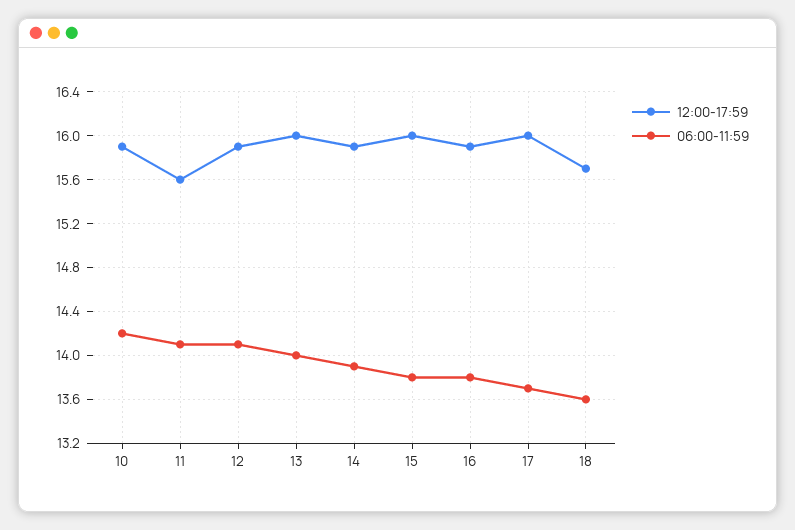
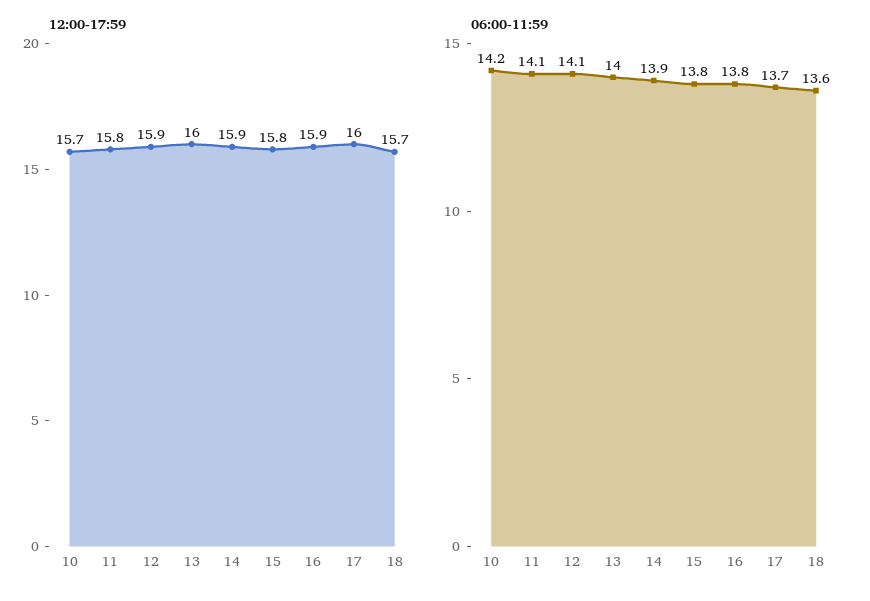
  {
    "12:00-17:59": {
-     "10": 15.9,
+     "10": 15.7,
-     "11": 15.6,
+     "11": 15.8,
      "12": 15.9,
      "13": 16,
      "14": 15.9,
-     "15": 16,
+     "15": 15.8,
      "16": 15.9,
      "17": 16,
      "18": 15.7
    },
    "06:00-11:59": {
      "10": 14.2,
      "11": 14.1,
      "12": 14.1,
      "13": 14,
      "14": 13.9,
      "15": 13.8,
      "16": 13.8,
      "17": 13.7,
      "18": 13.6
    }
  }

